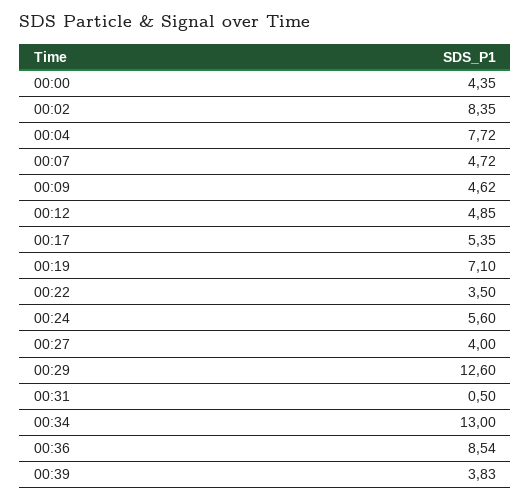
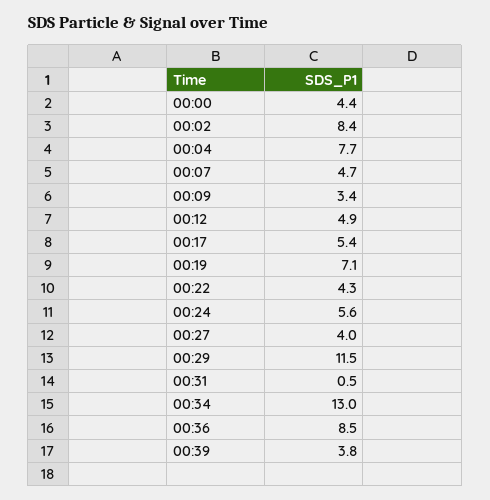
  {
    "00:00": 4.35,
    "00:02": 8.35,
    "00:04": 7.72,
    "00:07": 4.72,
-   "00:09": 4.62,
+   "00:09": 3.4,
    "00:12": 4.85,
    "00:17": 5.35,
    "00:19": 7.1,
-   "00:22": 3.5,
+   "00:22": 4.3,
    "00:24": 5.6,
    "00:27": 4,
-   "00:29": 12.6,
+   "00:29": 11.5,
    "00:31": 0.5,
    "00:34": 13,
    "00:36": 8.54,
    "00:39": 3.83
  }

